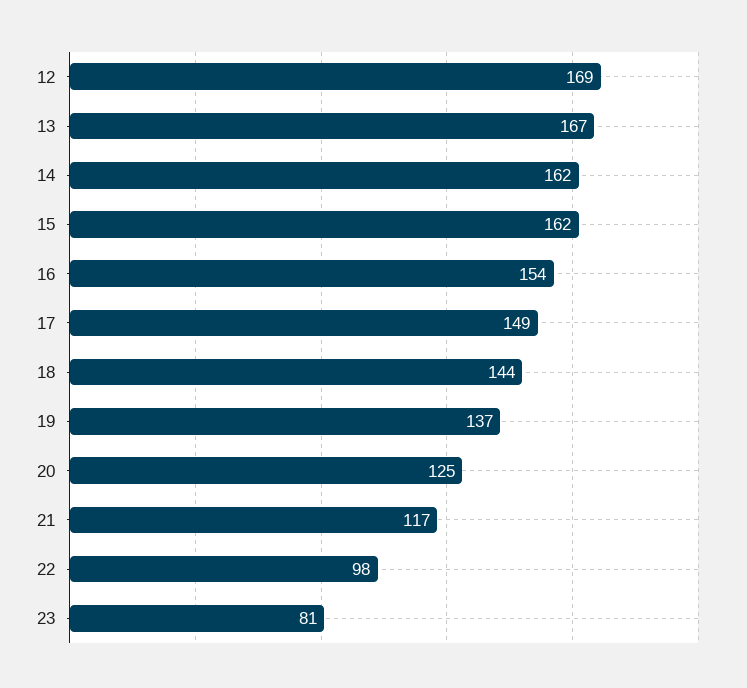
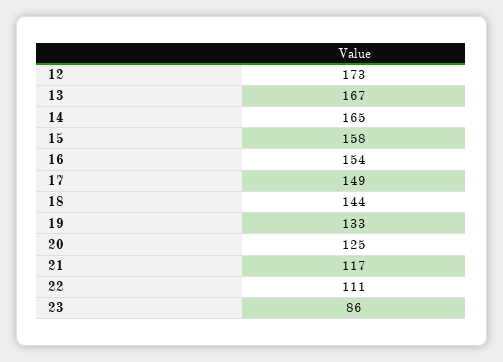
  {
-   "12": 169,
+   "12": 173,
    "13": 167,
-   "14": 162,
+   "14": 165,
-   "15": 162,
+   "15": 158,
    "16": 154,
    "17": 149,
    "18": 144,
-   "19": 137,
+   "19": 133,
    "20": 125,
    "21": 117,
-   "22": 98,
+   "22": 111,
-   "23": 81
+   "23": 86
  }

